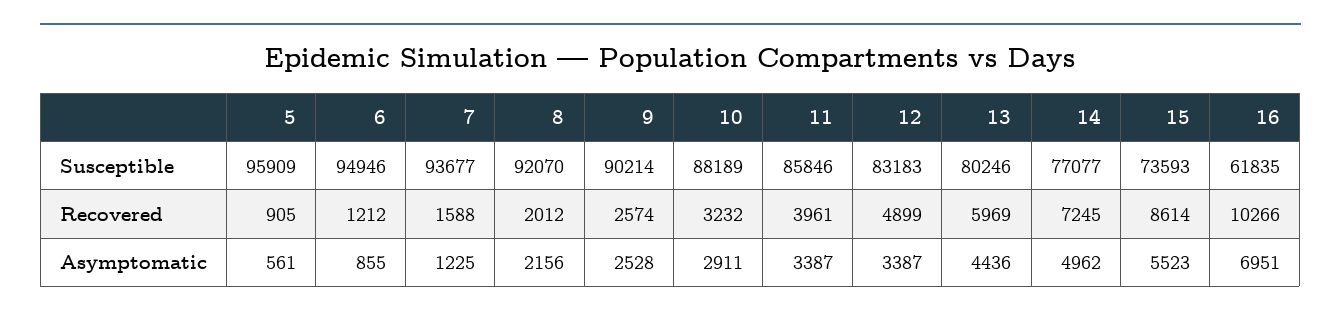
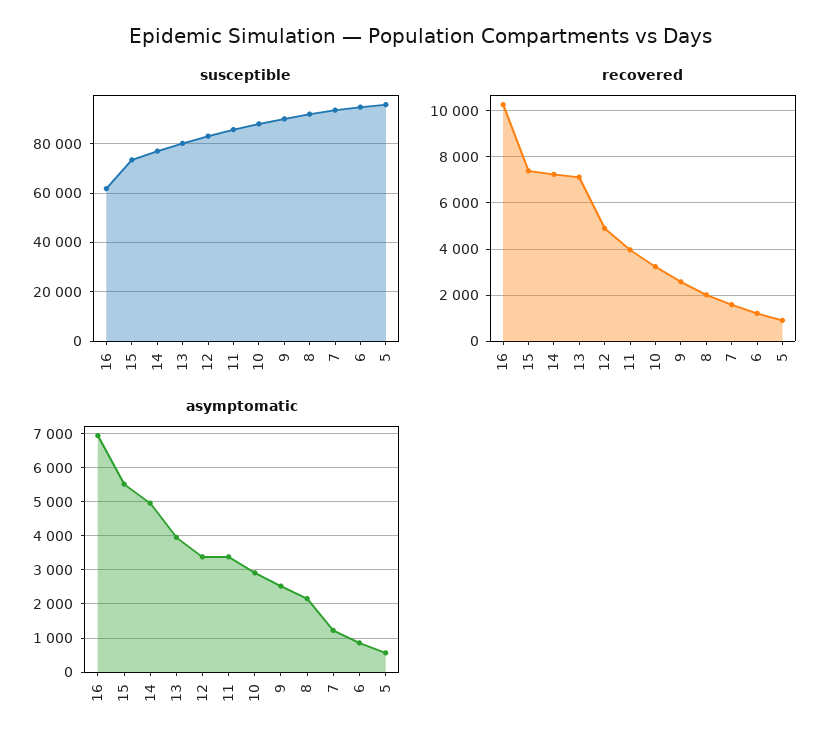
  {
    "Susceptible": {
      "5": 95909,
      "6": 94946,
      "7": 93677,
      "8": 92070,
      "9": 90214,
      "10": 88189,
      "11": 85846,
      "12": 83183,
      "13": 80246,
      "14": 77077,
      "15": 73593,
      "16": 61835
    },
    "Recovered": {
      "5": 905,
      "6": 1212,
      "7": 1588,
      "8": 2012,
      "9": 2574,
      "10": 3232,
      "11": 3961,
      "12": 4899,
-     "13": 5969,
+     "13": 7000,
      "14": 7245,
-     "15": 8614,
+     "15": 7500,
      "16": 10266
    },
    "Asymptomatic": {
      "5": 561,
      "6": 855,
      "7": 1225,
      "8": 2156,
      "9": 2528,
      "10": 2911,
      "11": 3387,
      "12": 3387,
-     "13": 4436,
+     "13": 4000,
      "14": 4962,
      "15": 5523,
      "16": 6951
    }
  }

